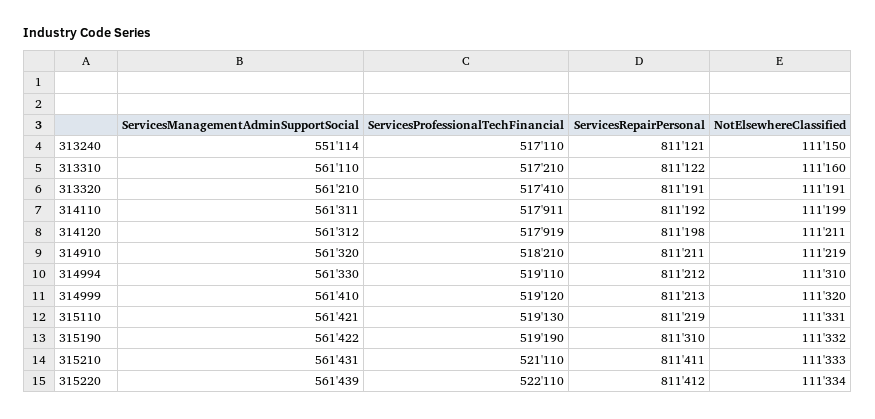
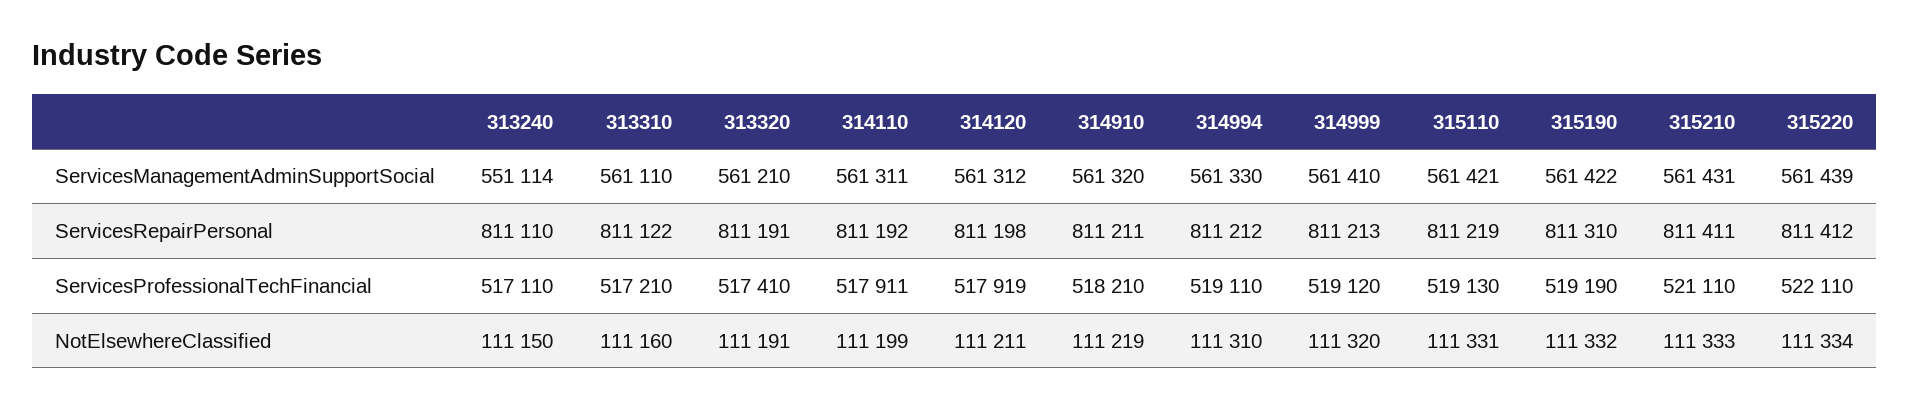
  {
    "ServicesManagementAdminSupportSocial": {
      "313240": 551114,
      "313310": 561110,
      "313320": 561210,
      "314110": 561311,
      "314120": 561312,
      "314910": 561320,
      "314994": 561330,
      "314999": 561410,
      "315110": 561421,
      "315190": 561422,
      "315210": 561431,
      "315220": 561439
    },
    "ServicesProfessionalTechFinancial": {
      "313240": 517110,
      "313310": 517210,
      "313320": 517410,
      "314110": 517911,
      "314120": 517919,
      "314910": 518210,
      "314994": 519110,
      "314999": 519120,
      "315110": 519130,
      "315190": 519190,
      "315210": 521110,
      "315220": 522110
    },
    "ServicesRepairPersonal": {
-     "313240": 811121,
+     "313240": 811110,
      "313310": 811122,
      "313320": 811191,
      "314110": 811192,
      "314120": 811198,
      "314910": 811211,
      "314994": 811212,
      "314999": 811213,
      "315110": 811219,
      "315190": 811310,
      "315210": 811411,
      "315220": 811412
    },
    "NotElsewhereClassified": {
      "313240": 111150,
      "313310": 111160,
      "313320": 111191,
      "314110": 111199,
      "314120": 111211,
      "314910": 111219,
      "314994": 111310,
      "314999": 111320,
      "315110": 111331,
      "315190": 111332,
      "315210": 111333,
      "315220": 111334
    }
  }

